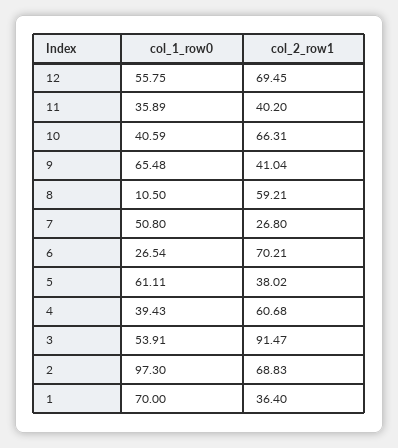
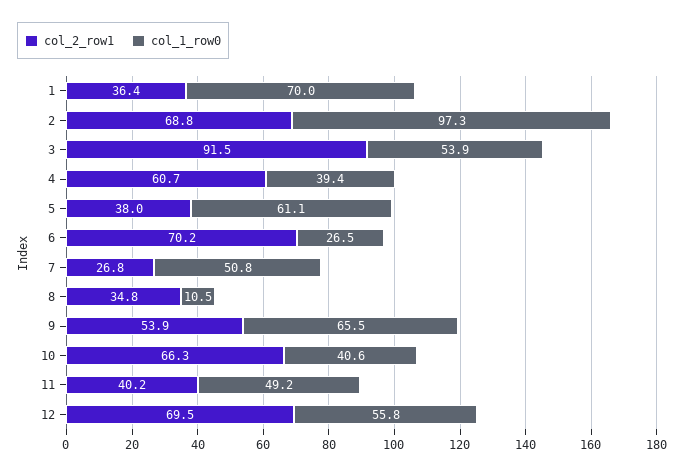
  {
    "col_1_row0": {
      "12": 55.75,
-     "11": 35.89,
+     "11": 49.2,
      "10": 40.59,
      "9": 65.48,
      "8": 10.5,
      "7": 50.8,
      "6": 26.54,
      "5": 61.11,
      "4": 39.43,
      "3": 53.91,
      "2": 97.3,
      "1": 70
    },
    "col_2_row1": {
      "12": 69.45,
      "11": 40.2,
      "10": 66.31,
-     "9": 41.04,
+     "9": 53.9,
-     "8": 59.21,
+     "8": 34.8,
      "7": 26.8,
      "6": 70.21,
      "5": 38.02,
      "4": 60.68,
      "3": 91.47,
      "2": 68.83,
      "1": 36.4
    }
  }

